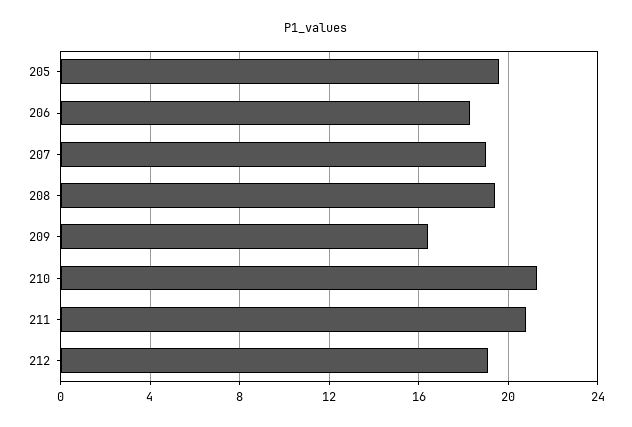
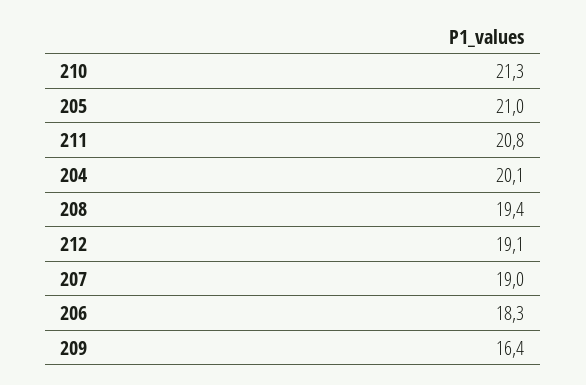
  {
-   "205": 19.5,
+   "205": 21,
    "206": 18.3,
    "207": 19,
    "208": 19.4,
    "209": 16.4,
    "210": 21.3,
    "211": 20.8,
-   "212": 19.1
+   "212": 19.1,
+   "204": 20.1
  }

